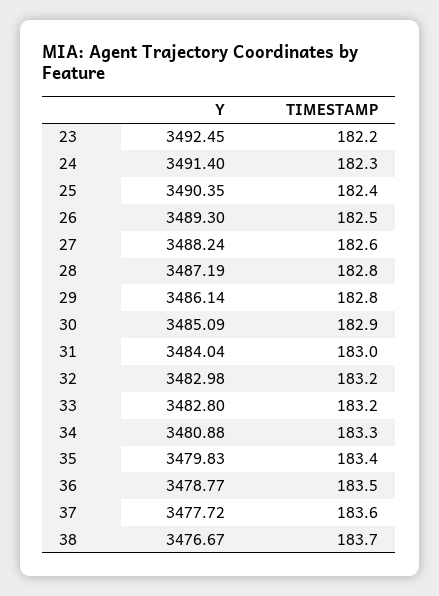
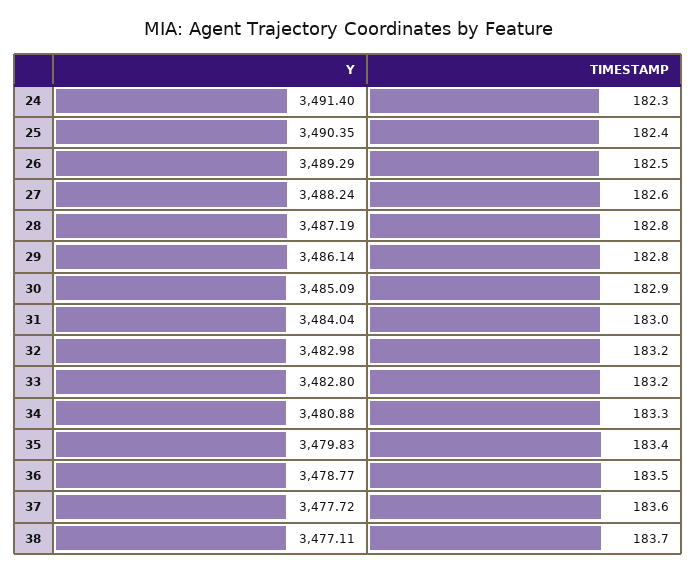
  {
    "Y": {
-     "23": 3492.45,
      "24": 3491.4,
      "25": 3490.35,
-     "26": 3489.3,
+     "26": 3489.29,
      "27": 3488.24,
      "28": 3487.19,
      "29": 3486.14,
      "30": 3485.09,
      "31": 3484.04,
      "32": 3482.98,
      "33": 3482.8,
      "34": 3480.88,
      "35": 3479.83,
      "36": 3478.77,
      "37": 3477.72,
-     "38": 3476.67
+     "38": 3477.11
    },
    "TIMESTAMP": {
-     "23": 182.2,
      "24": 182.3,
      "25": 182.4,
      "26": 182.5,
      "27": 182.6,
      "28": 182.8,
      "29": 182.8,
      "30": 182.9,
      "31": 183,
      "32": 183.2,
      "33": 183.2,
      "34": 183.3,
      "35": 183.4,
      "36": 183.5,
      "37": 183.6,
      "38": 183.7
    }
  }

